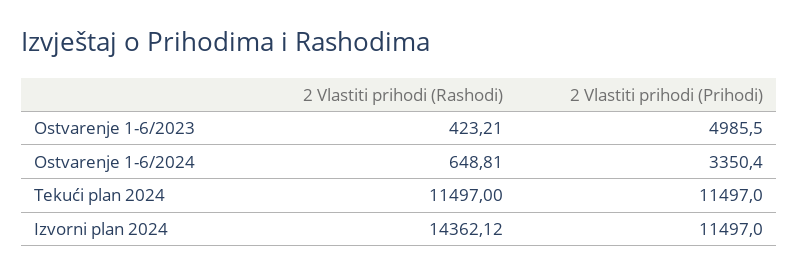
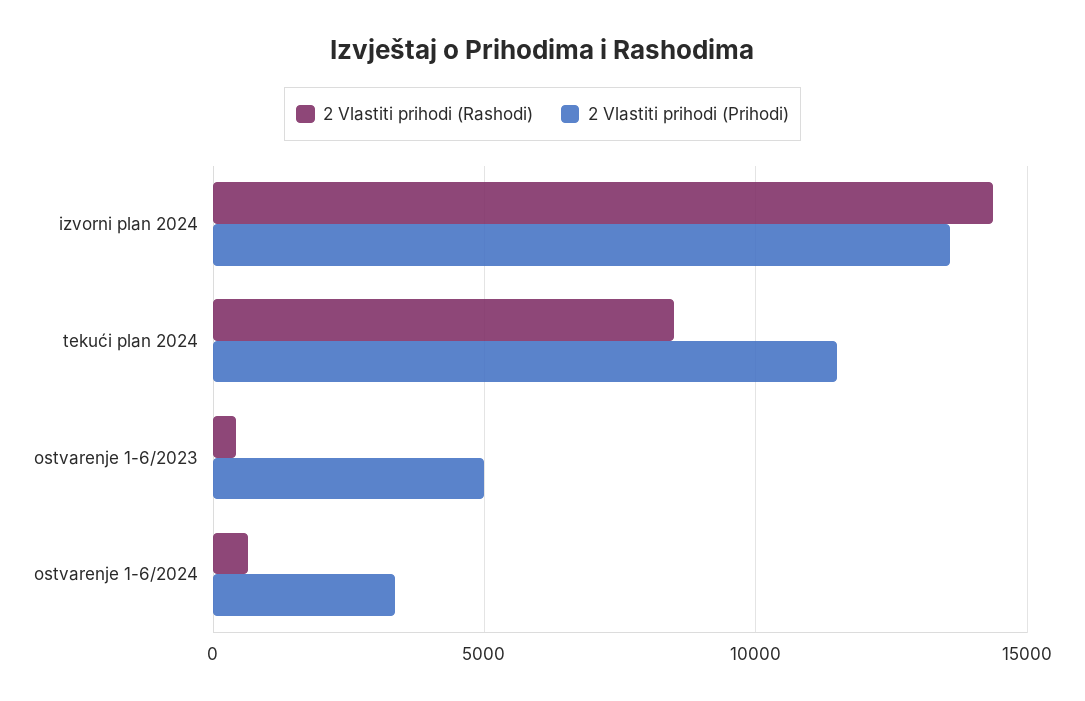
  {
    "2 Vlastiti prihodi (Rashodi)": {
      "Ostvarenje 1-6/2023": 423.21,
      "Ostvarenje 1-6/2024": 648.81,
-     "Tekući plan 2024": 11497,
+     "Tekući plan 2024": 8500,
      "Izvorni plan 2024": 14362.12
    },
    "2 Vlastiti prihodi (Prihodi)": {
      "Ostvarenje 1-6/2023": 4985.5,
      "Ostvarenje 1-6/2024": 3350.4,
      "Tekući plan 2024": 11497,
-     "Izvorni plan 2024": 11497
+     "Izvorni plan 2024": 13500
    }
  }

